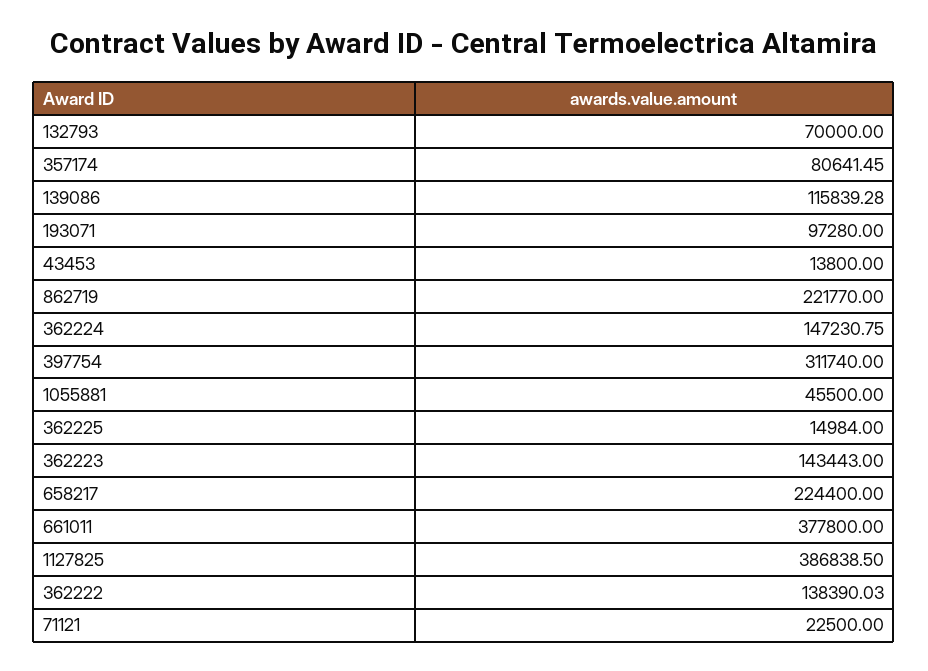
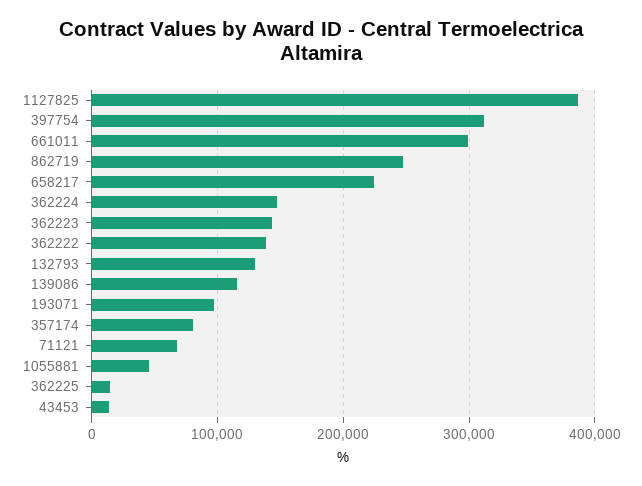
  {
-   "132793": 70000,
+   "132793": 130000,
    "357174": 80641.45,
    "139086": 115839.28,
    "193071": 97280,
    "43453": 13800,
-   "862719": 221770,
+   "862719": 250000,
    "362224": 147230.75,
    "397754": 311740,
    "1055881": 45500,
    "362225": 14984,
    "362223": 143443,
    "658217": 224400,
-   "661011": 377800,
+   "661011": 300000,
    "1127825": 386838.5,
    "362222": 138390.03,
-   "71121": 22500
+   "71121": 70000
  }

